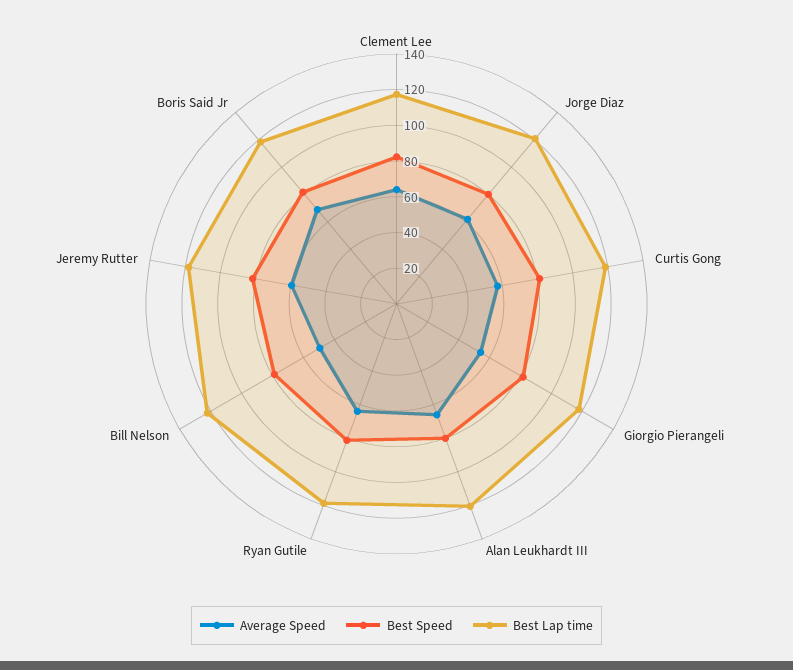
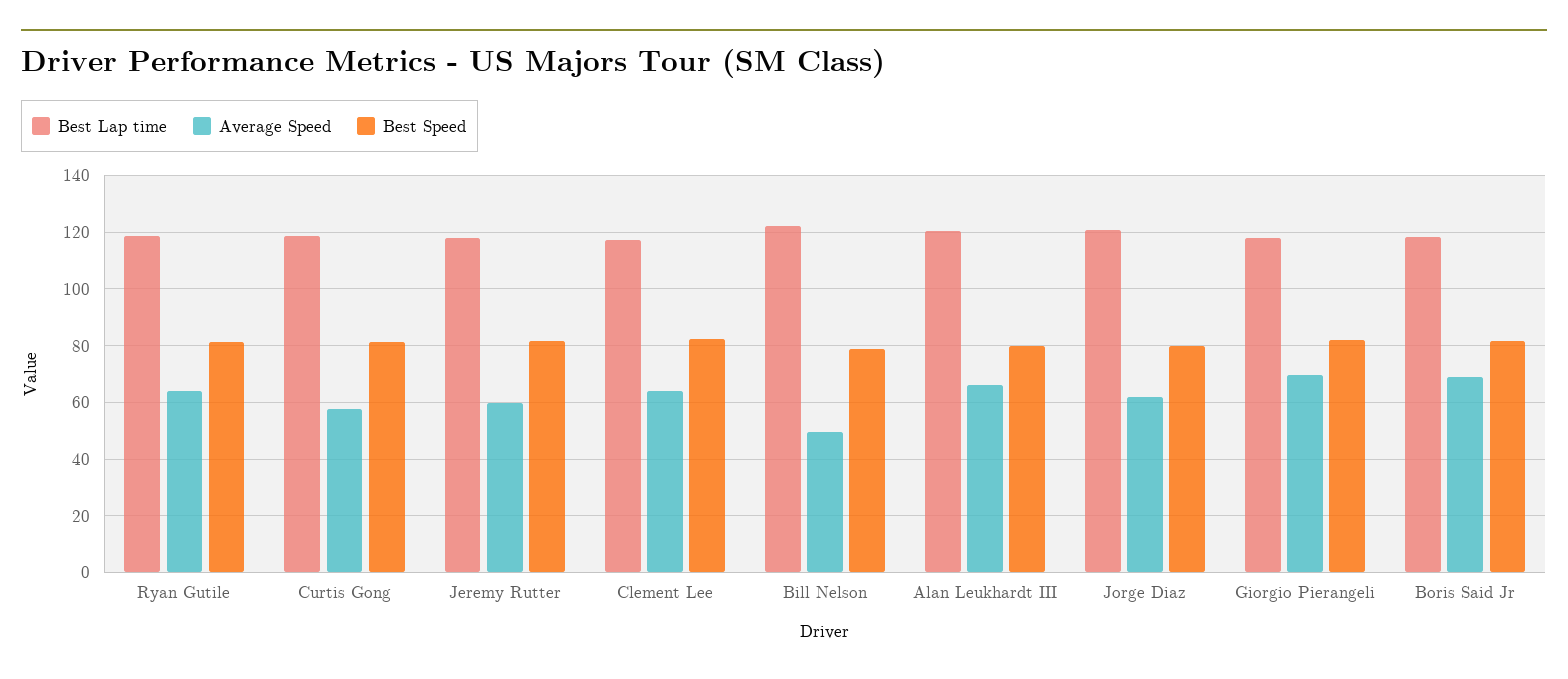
  {
    "Average Speed": {
      "Clement Lee": 65,
      "Jorge Diaz": 62.5,
      "Curtis Gong": 57.5,
-     "Giorgio Pierangeli": 55,
+     "Giorgio Pierangeli": 70,
      "Alan Leukhardt III": 65,
      "Ryan Gutile": 65,
      "Bill Nelson": 50,
      "Jeremy Rutter": 60,
      "Boris Said Jr": 70
    },
    "Best Speed": {
      "Clement Lee": 82.5,
      "Jorge Diaz": 80,
      "Curtis Gong": 82.5,
      "Giorgio Pierangeli": 82.5,
      "Alan Leukhardt III": 80,
      "Ryan Gutile": 80,
      "Bill Nelson": 80,
      "Jeremy Rutter": 82.5,
      "Boris Said Jr": 82.5
    },
    "Best Lap time": {
      "Clement Lee": 117.5,
      "Jorge Diaz": 120,
      "Curtis Gong": 117.5,
      "Giorgio Pierangeli": 117.5,
      "Alan Leukhardt III": 120,
      "Ryan Gutile": 120,
      "Bill Nelson": 122.5,
      "Jeremy Rutter": 117.5,
      "Boris Said Jr": 117.5
    }
  }

